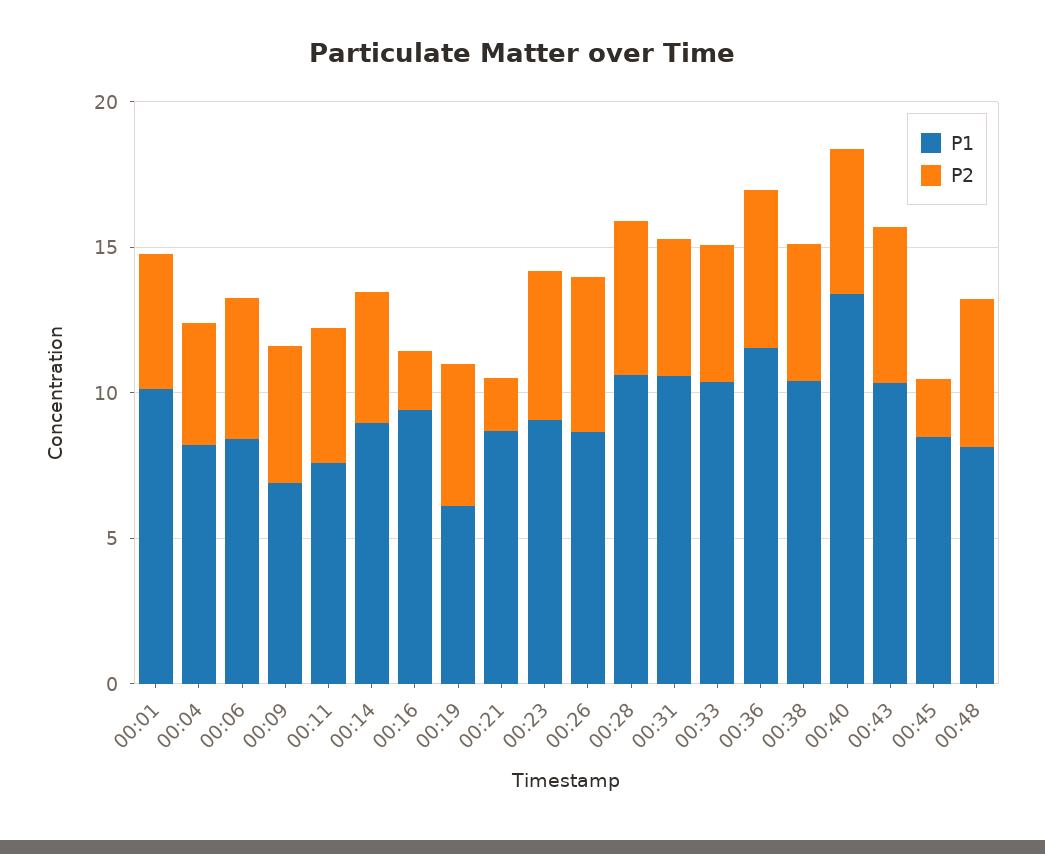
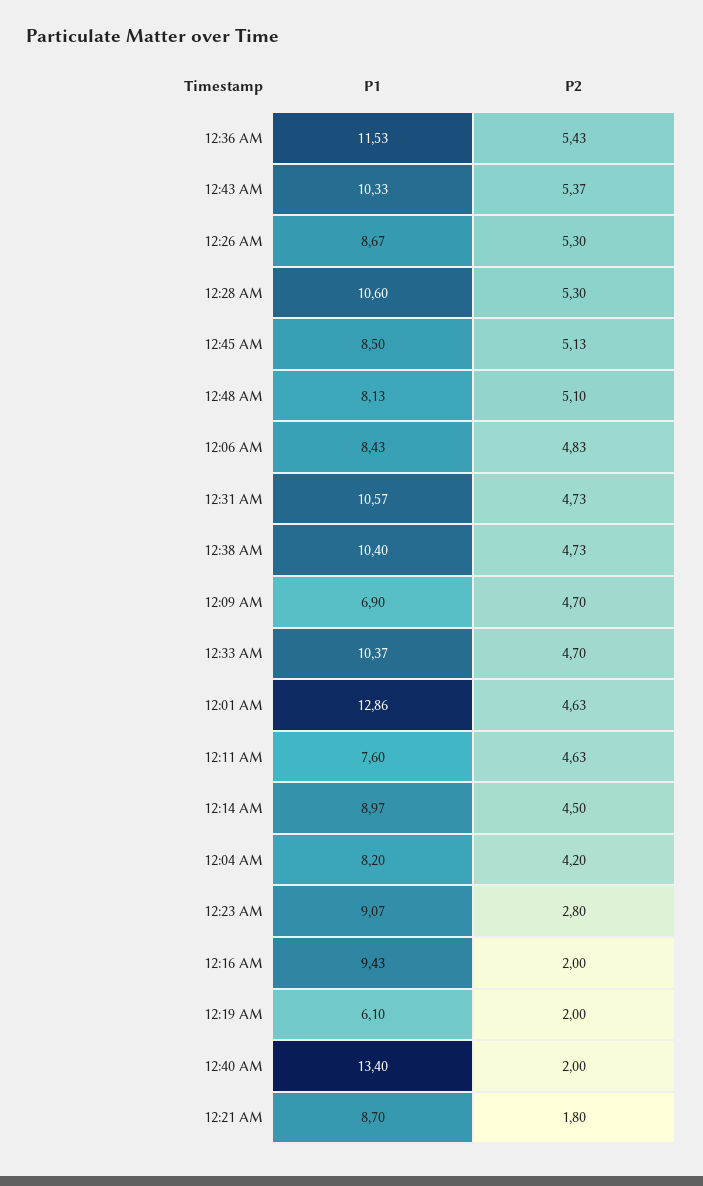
  {
    "P1": {
-     "00:01": 10,
+     "00:01": 12.86,
      "00:04": 8.2,
      "00:06": 8.43,
      "00:09": 6.9,
      "00:11": 7.6,
      "00:14": 8.97,
      "00:16": 9.43,
      "00:19": 6.1,
      "00:21": 8.7,
      "00:23": 9.07,
      "00:26": 8.67,
      "00:28": 10.6,
      "00:31": 10.57,
      "00:33": 10.37,
      "00:36": 11.53,
      "00:38": 10.4,
      "00:40": 13.4,
      "00:43": 10.33,
      "00:45": 8.5,
      "00:48": 8.13
    },
    "P2": {
      "00:01": 4.63,
      "00:04": 4.2,
      "00:06": 4.83,
      "00:09": 4.7,
      "00:11": 4.63,
      "00:14": 4.5,
      "00:16": 2,
-     "00:19": 5,
+     "00:19": 2,
      "00:21": 1.8,
-     "00:23": 5,
+     "00:23": 2.8,
      "00:26": 5.3,
      "00:28": 5.3,
      "00:31": 4.73,
      "00:33": 4.7,
      "00:36": 5.43,
      "00:38": 4.73,
-     "00:40": 5,
+     "00:40": 2,
      "00:43": 5.37,
-     "00:45": 2,
+     "00:45": 5.13,
      "00:48": 5.1
    }
  }

